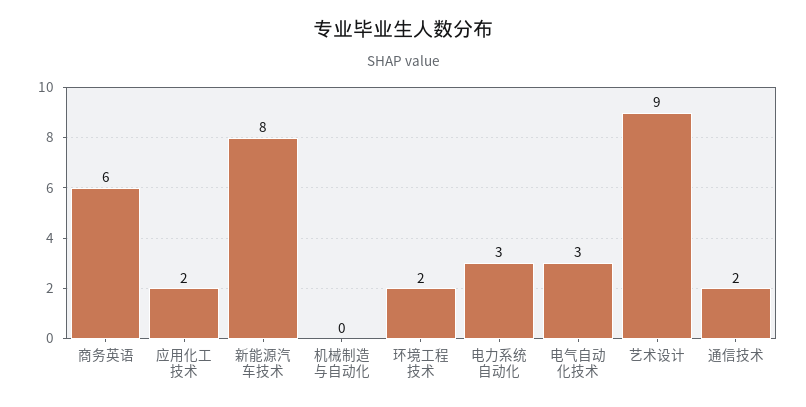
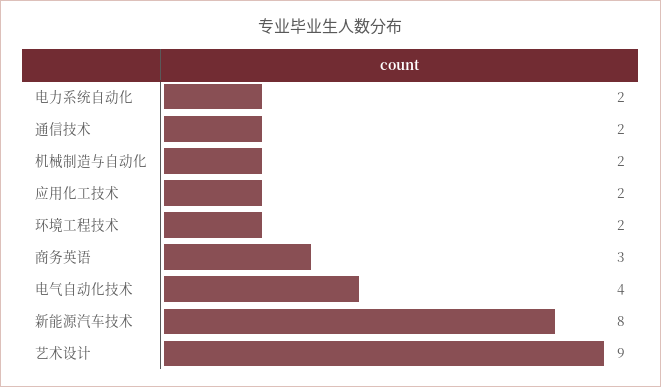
  {
-   "商务英语": 6,
+   "商务英语": 3,
    "应用化工技术": 2,
    "新能源汽车技术": 8,
-   "机械制造与自动化": 0,
+   "机械制造与自动化": 2,
    "环境工程技术": 2,
-   "电力系统自动化": 3,
+   "电力系统自动化": 2,
-   "电气自动化技术": 3,
+   "电气自动化技术": 4,
    "艺术设计": 9,
    "通信技术": 2
  }

